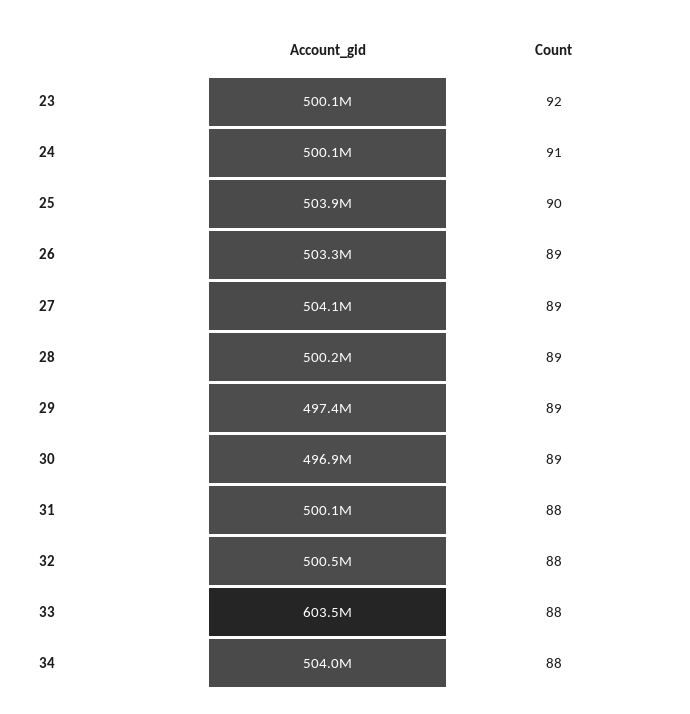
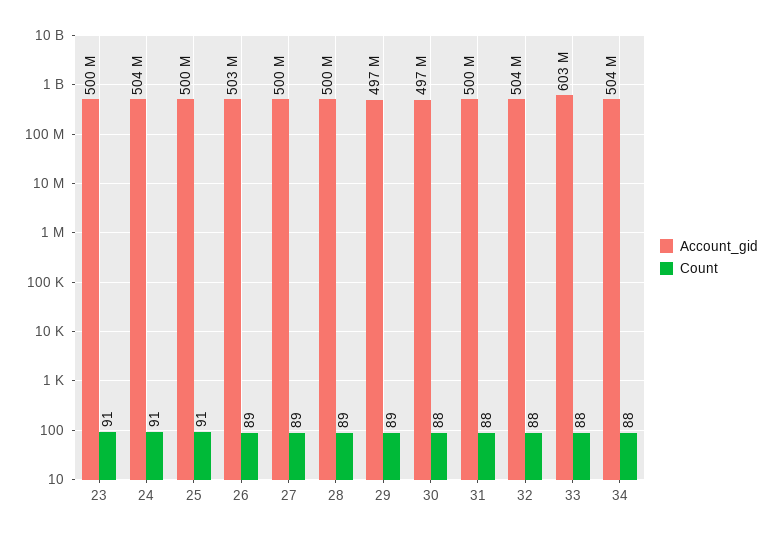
  {
    "Account_gid": {
      "23": 500100000,
-     "24": 500100000,
+     "24": 504000000,
-     "25": 503900000,
+     "25": 500000000,
      "26": 503300000,
-     "27": 504100000,
+     "27": 500000000,
      "28": 500200000,
      "29": 497400000,
      "30": 496900000,
      "31": 500100000,
-     "32": 500500000,
+     "32": 504000000,
      "33": 603500000,
      "34": 504000000
    },
    "Count": {
-     "23": 92,
+     "23": 91,
      "24": 91,
-     "25": 90,
+     "25": 91,
      "26": 89,
      "27": 89,
      "28": 89,
      "29": 89,
-     "30": 89,
+     "30": 88,
      "31": 88,
      "32": 88,
      "33": 88,
      "34": 88
    }
  }

